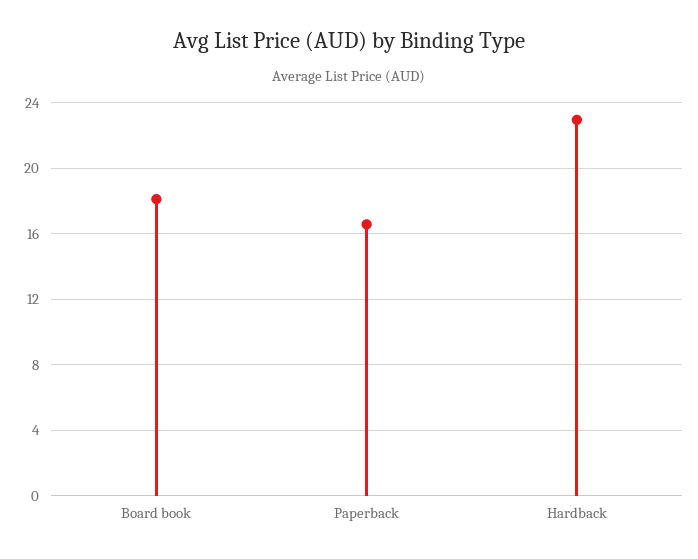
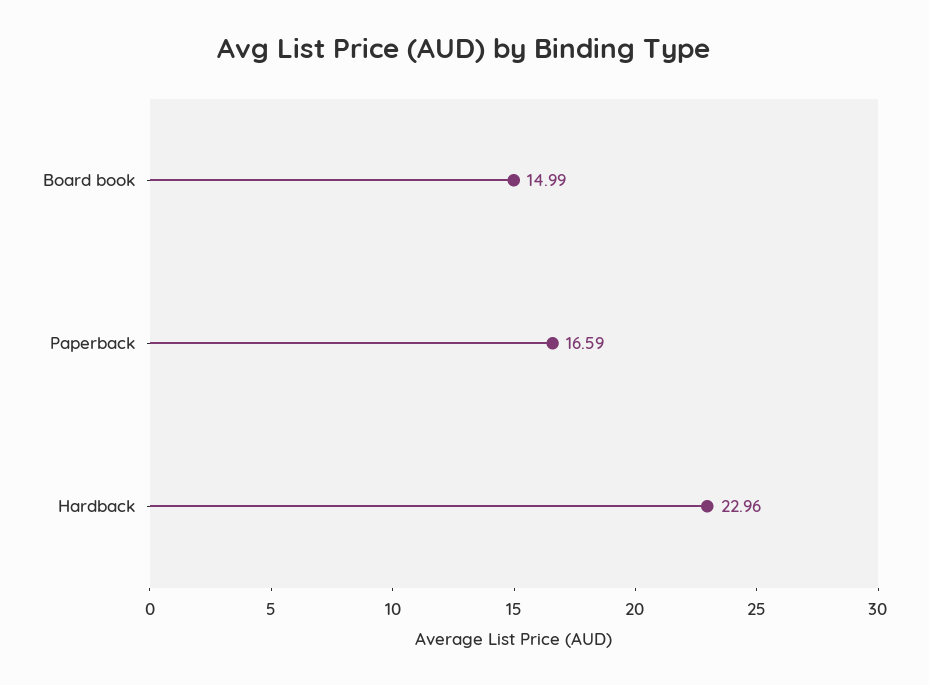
  {
-   "Board book": 18,
+   "Board book": 14.99,
    "Paperback": 16.59,
    "Hardback": 22.96
  }

